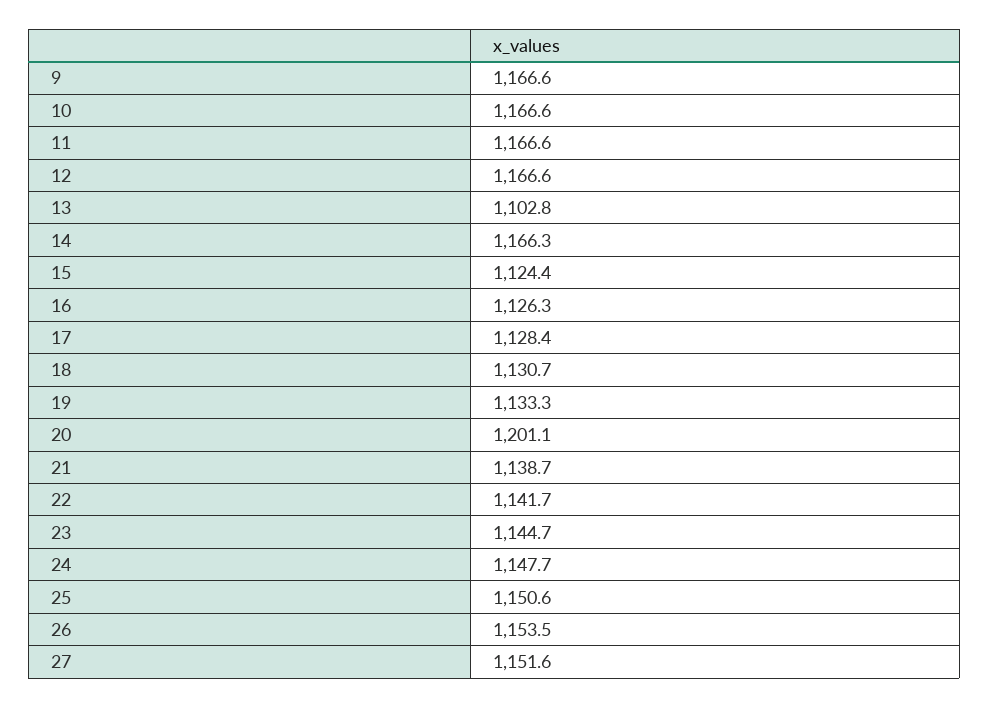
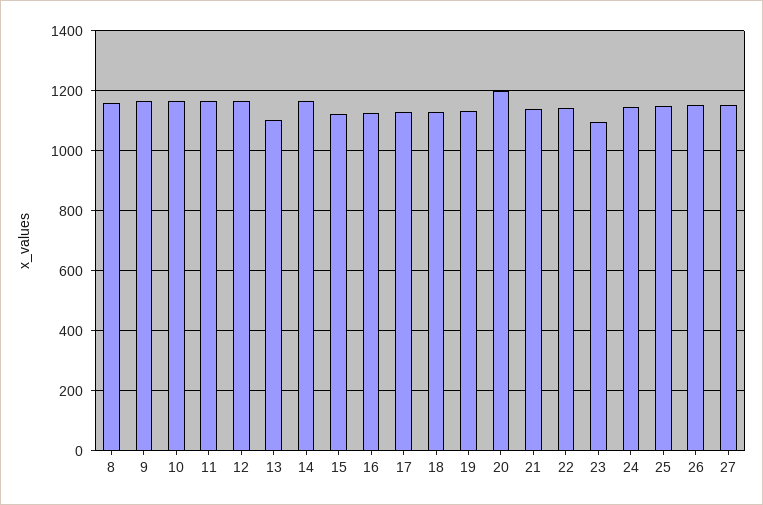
  {
    "9": 1166.6,
    "10": 1166.6,
    "11": 1166.6,
    "12": 1166.6,
    "13": 1102.8,
    "14": 1166.3,
    "15": 1124.4,
    "16": 1126.3,
    "17": 1128.4,
    "18": 1130.7,
    "19": 1133.3,
    "20": 1201.1,
    "21": 1138.7,
    "22": 1141.7,
-   "23": 1144.7,
+   "23": 1100,
    "24": 1147.7,
    "25": 1150.6,
    "26": 1153.5,
-   "27": 1151.6
+   "27": 1151.6,
+   "8": 1160
  }

